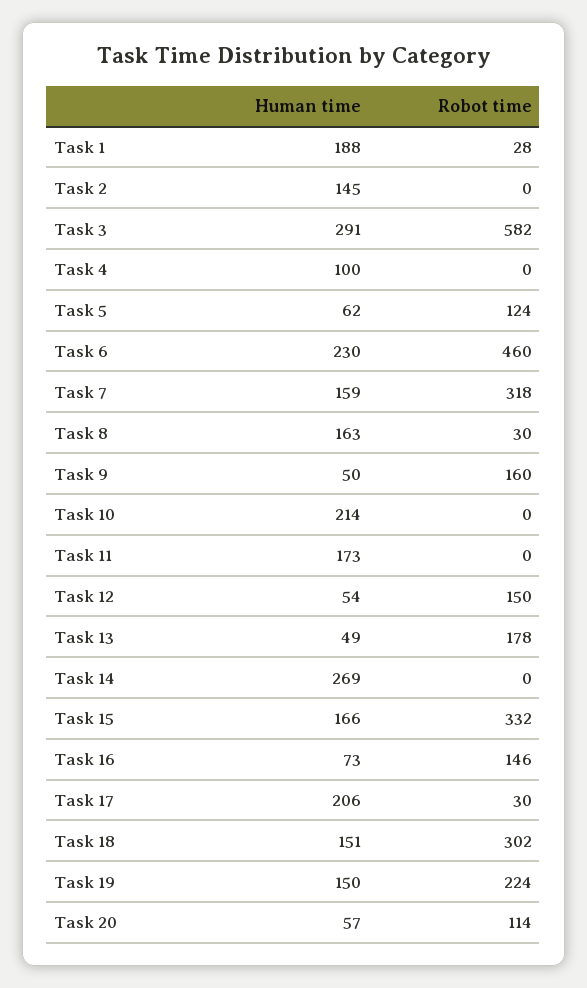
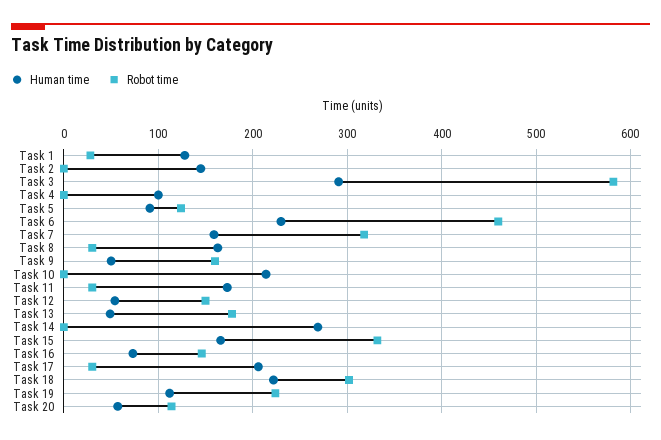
  {
    "Human time": {
-     "Task 1": 188,
+     "Task 1": 130,
      "Task 2": 145,
      "Task 3": 291,
      "Task 4": 100,
-     "Task 5": 62,
+     "Task 5": 90,
      "Task 6": 230,
      "Task 7": 159,
      "Task 8": 163,
      "Task 9": 50,
      "Task 10": 214,
      "Task 11": 173,
      "Task 12": 54,
      "Task 13": 49,
      "Task 14": 269,
      "Task 15": 166,
      "Task 16": 73,
      "Task 17": 206,
-     "Task 18": 151,
+     "Task 18": 220,
-     "Task 19": 150,
+     "Task 19": 110,
      "Task 20": 57
    },
    "Robot time": {
      "Task 1": 28,
      "Task 2": 0,
      "Task 3": 582,
      "Task 4": 0,
      "Task 5": 124,
      "Task 6": 460,
      "Task 7": 318,
      "Task 8": 30,
      "Task 9": 160,
      "Task 10": 0,
-     "Task 11": 0,
+     "Task 11": 30,
      "Task 12": 150,
      "Task 13": 178,
      "Task 14": 0,
      "Task 15": 332,
      "Task 16": 146,
      "Task 17": 30,
      "Task 18": 302,
      "Task 19": 224,
      "Task 20": 114
    }
  }

